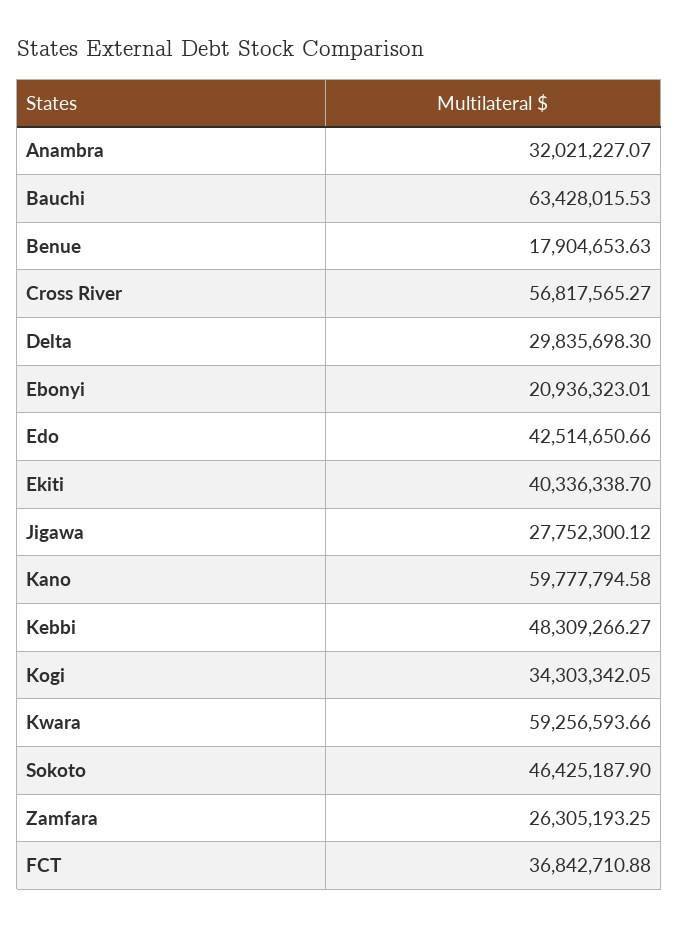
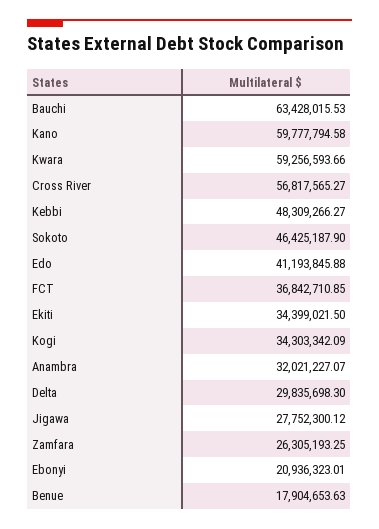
  {
    "Anambra": 32021227.07,
    "Bauchi": 63428015.53,
    "Benue": 17904653.63,
    "Cross River": 56817565.27,
    "Delta": 29835698.3,
    "Ebonyi": 20936323.01,
-   "Edo": 42514650.66,
+   "Edo": 41193845.88,
-   "Ekiti": 40336338.7,
+   "Ekiti": 34399021.5,
    "Jigawa": 27752300.12,
    "Kano": 59777794.58,
    "Kebbi": 48309266.27,
-   "Kogi": 34303342.05,
+   "Kogi": 34303342.09,
    "Kwara": 59256593.66,
    "Sokoto": 46425187.9,
    "Zamfara": 26305193.25,
-   "FCT": 36842710.88
+   "FCT": 36842710.85
  }

